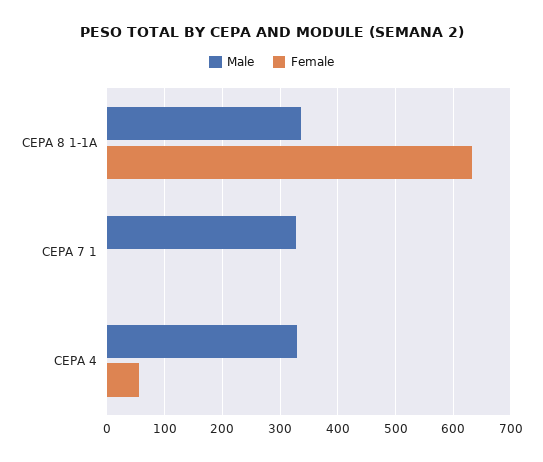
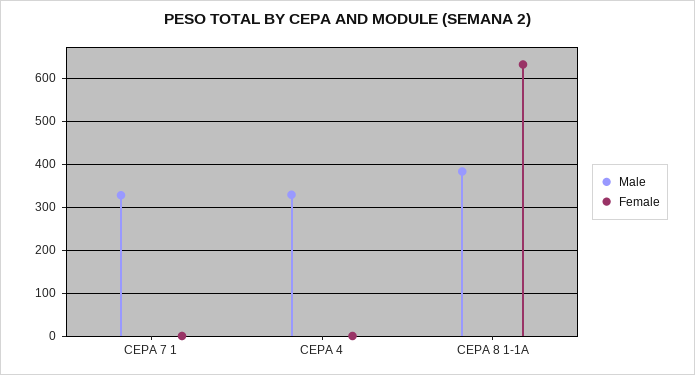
  {
    "Male": {
-     "CEPA 8 1-1A": 340,
+     "CEPA 8 1-1A": 380,
      "CEPA 7 1": 320,
      "CEPA 4": 320
    },
    "Female": {
      "CEPA 8 1-1A": 640,
      "CEPA 7 1": 0,
-     "CEPA 4": 60
+     "CEPA 4": 0
    }
  }

